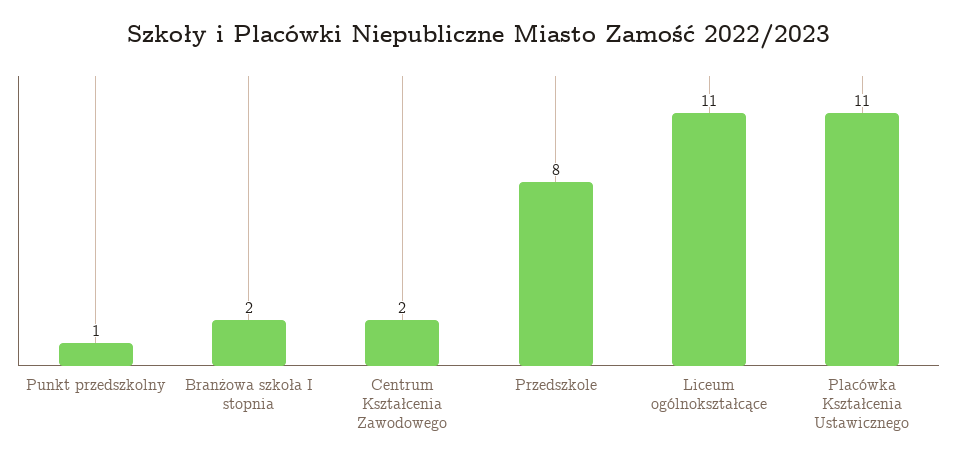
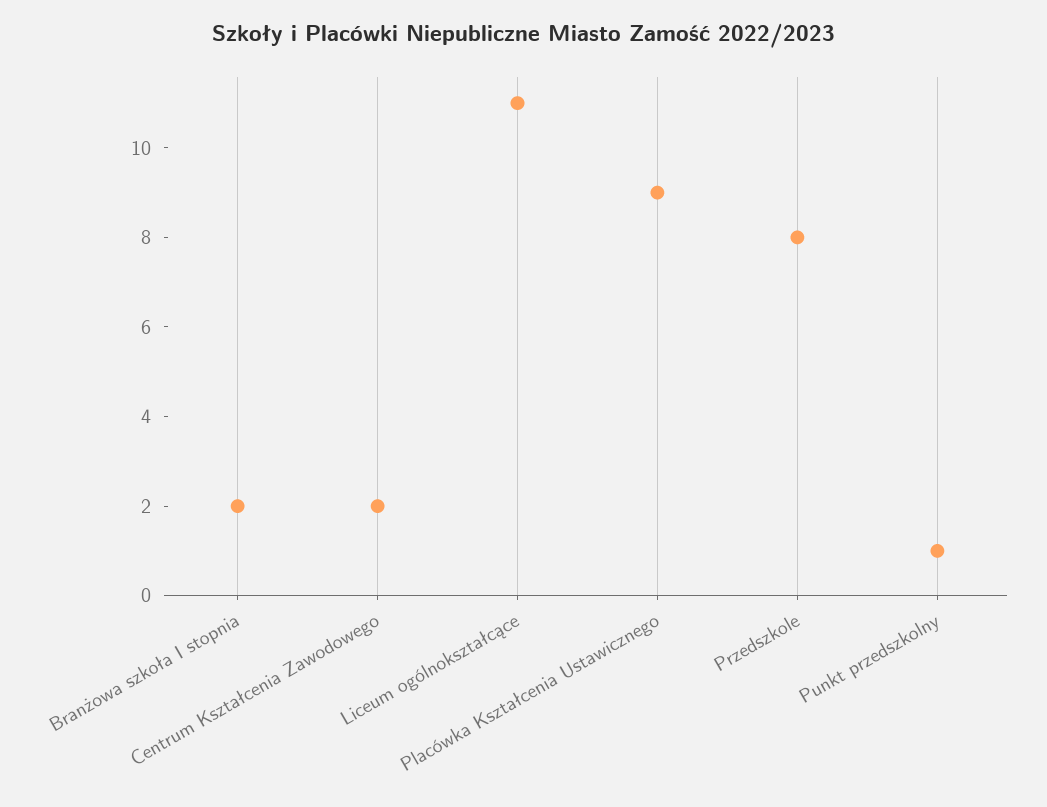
  {
    "Punkt przedszkolny": 1,
    "Branżowa szkoła I stopnia": 2,
    "Centrum Kształcenia Zawodowego": 2,
    "Przedszkole": 8,
    "Liceum ogólnokształcące": 11,
-   "Placówka Kształcenia Ustawicznego": 11
+   "Placówka Kształcenia Ustawicznego": 9
  }

